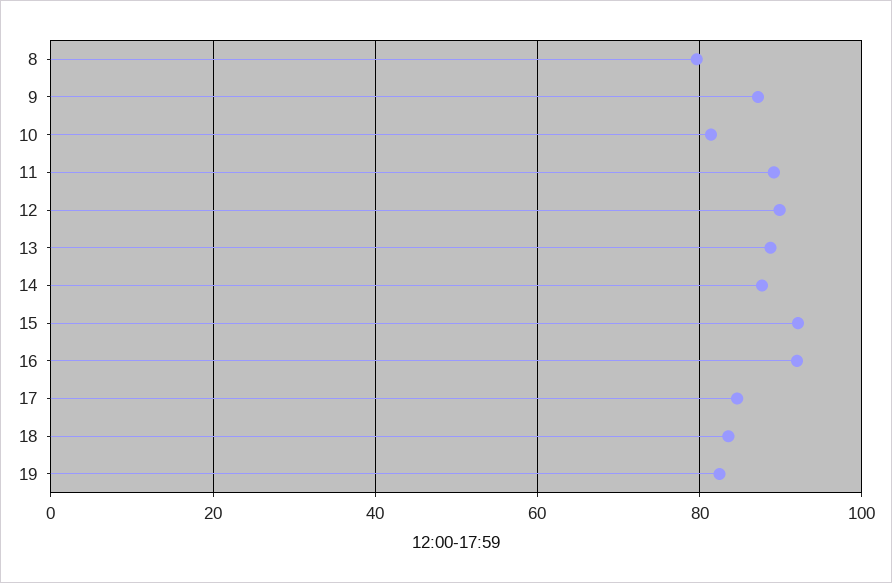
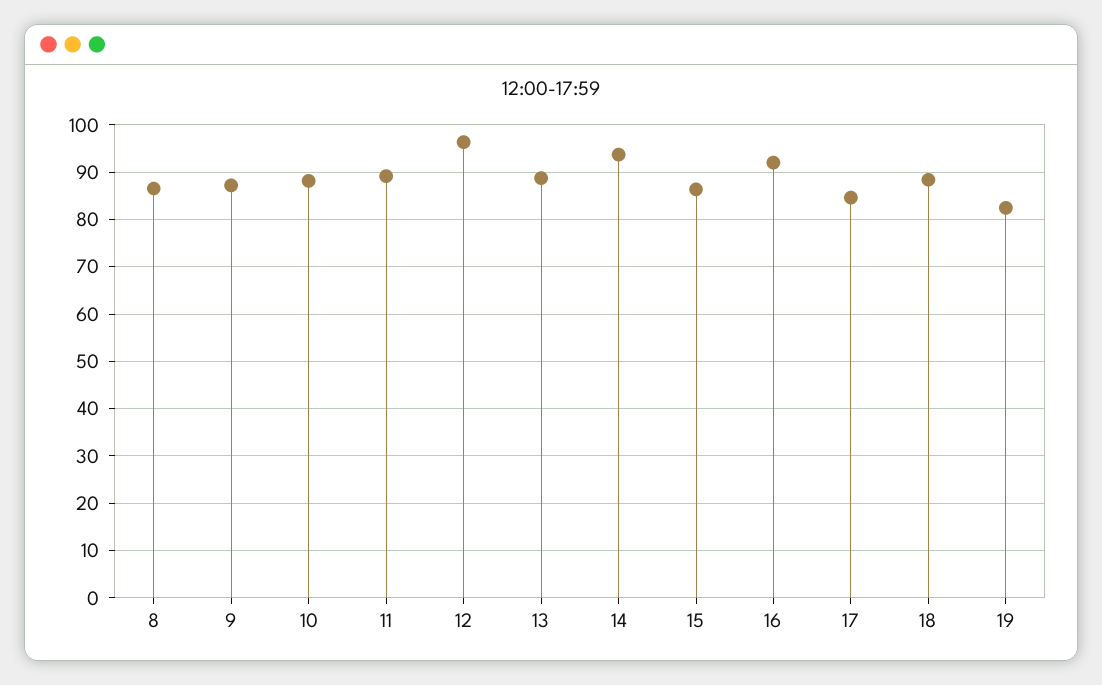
  {
-   "8": 80,
+   "8": 86,
    "9": 88,
-   "10": 82,
+   "10": 88,
    "11": 90,
-   "12": 90,
+   "12": 96,
    "13": 88,
-   "14": 88,
+   "14": 94,
-   "15": 92,
+   "15": 86,
    "16": 92,
    "17": 84,
-   "18": 84,
+   "18": 88,
    "19": 82
  }

